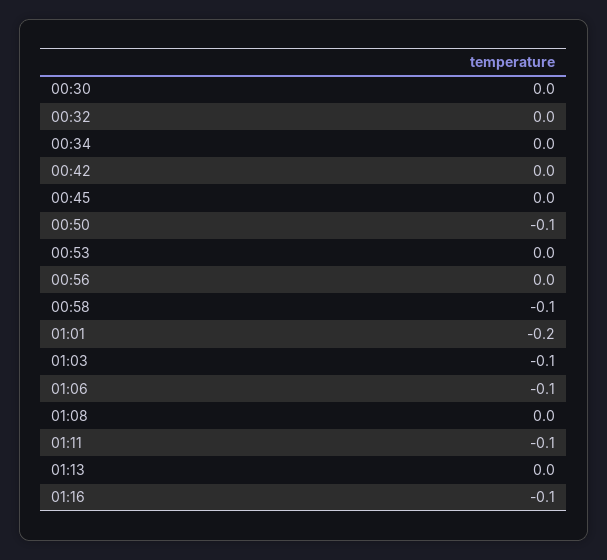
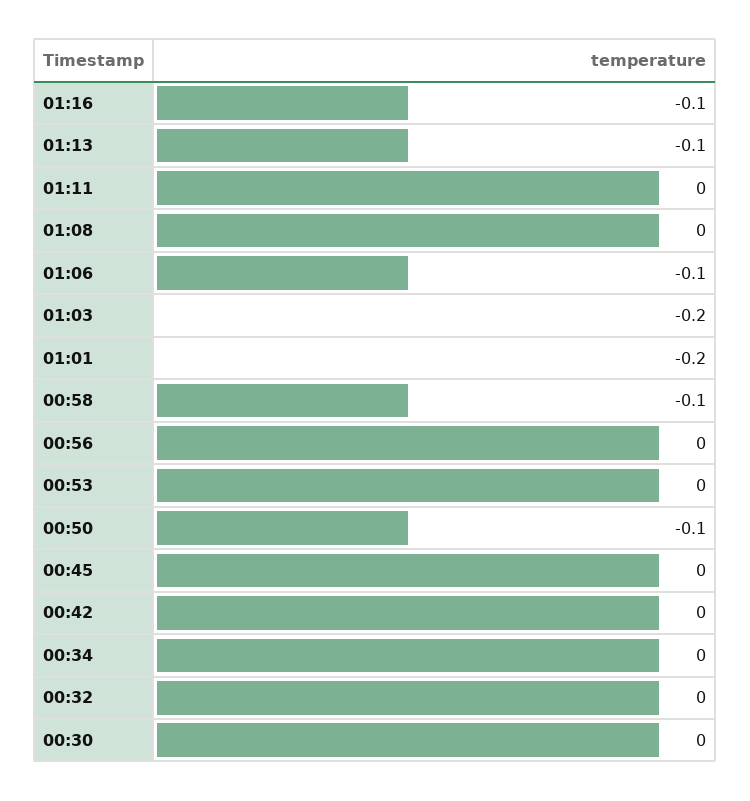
  {
    "00:30": 0,
    "00:32": 0,
    "00:34": 0,
    "00:42": 0,
    "00:45": 0,
    "00:50": -0.1,
    "00:53": 0,
    "00:56": 0,
    "00:58": -0.1,
    "01:01": -0.2,
-   "01:03": -0.1,
+   "01:03": -0.2,
    "01:06": -0.1,
    "01:08": 0,
-   "01:11": -0.1,
+   "01:11": 0,
-   "01:13": 0,
+   "01:13": -0.1,
    "01:16": -0.1
  }

